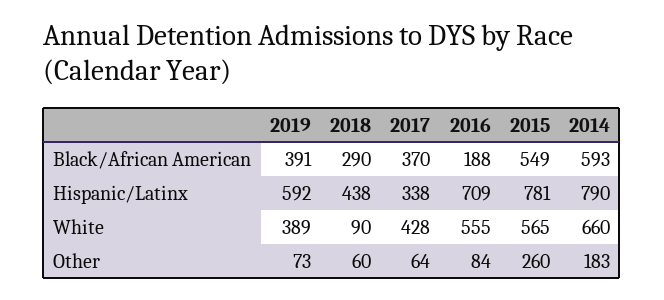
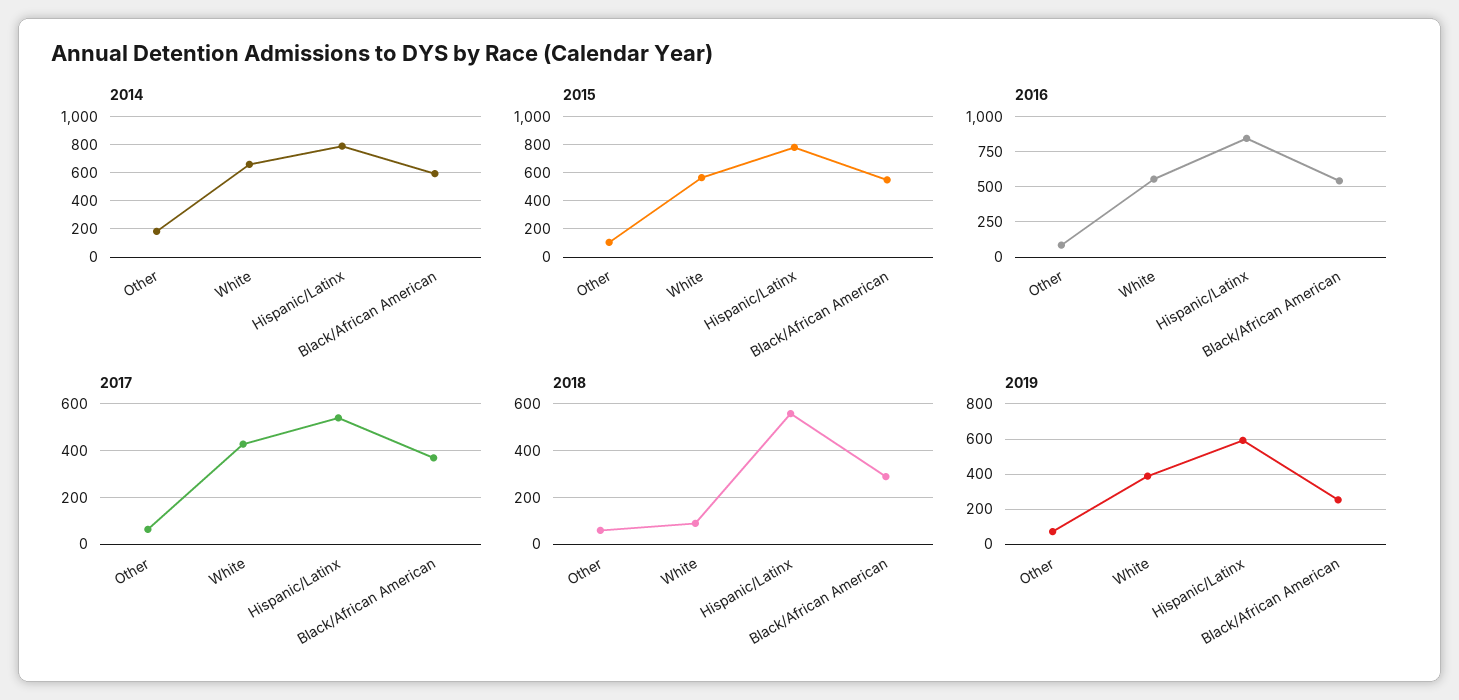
  {
    "2019": {
-     "Black/African American": 391,
+     "Black/African American": 250,
      "Hispanic/Latinx": 592,
      "White": 389,
      "Other": 73
    },
    "2018": {
      "Black/African American": 290,
-     "Hispanic/Latinx": 438,
+     "Hispanic/Latinx": 550,
      "White": 90,
      "Other": 60
    },
    "2017": {
      "Black/African American": 370,
-     "Hispanic/Latinx": 338,
+     "Hispanic/Latinx": 550,
      "White": 428,
      "Other": 64
    },
    "2016": {
-     "Black/African American": 188,
+     "Black/African American": 550,
-     "Hispanic/Latinx": 709,
+     "Hispanic/Latinx": 850,
      "White": 555,
      "Other": 84
    },
    "2015": {
      "Black/African American": 549,
      "Hispanic/Latinx": 781,
      "White": 565,
-     "Other": 260
+     "Other": 100
    },
    "2014": {
      "Black/African American": 593,
      "Hispanic/Latinx": 790,
      "White": 660,
      "Other": 183
    }
  }

